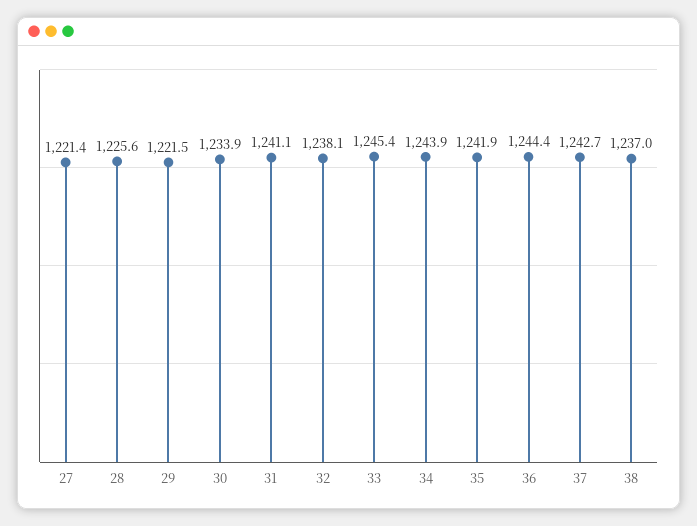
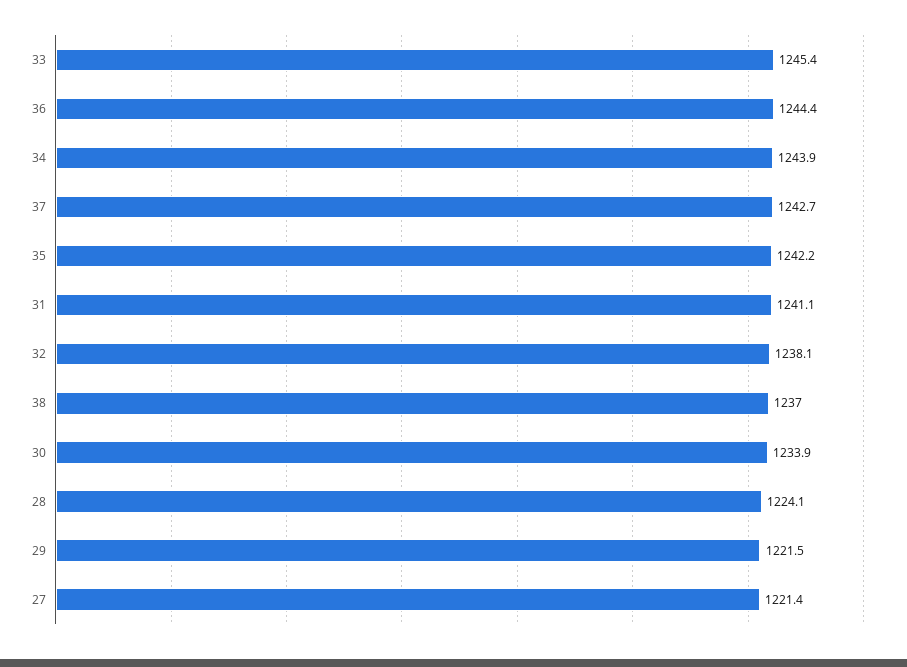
  {
    "27": 1221.4,
-   "28": 1225.6,
+   "28": 1224.1,
    "29": 1221.5,
    "30": 1233.9,
    "31": 1241.1,
    "32": 1238.1,
    "33": 1245.4,
    "34": 1243.9,
-   "35": 1241.9,
+   "35": 1242.2,
    "36": 1244.4,
    "37": 1242.7,
    "38": 1237
  }

